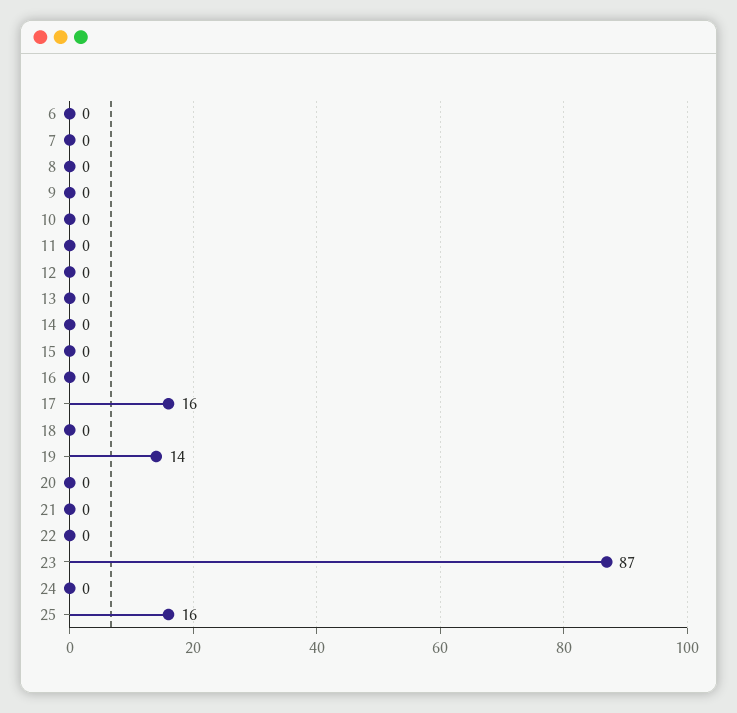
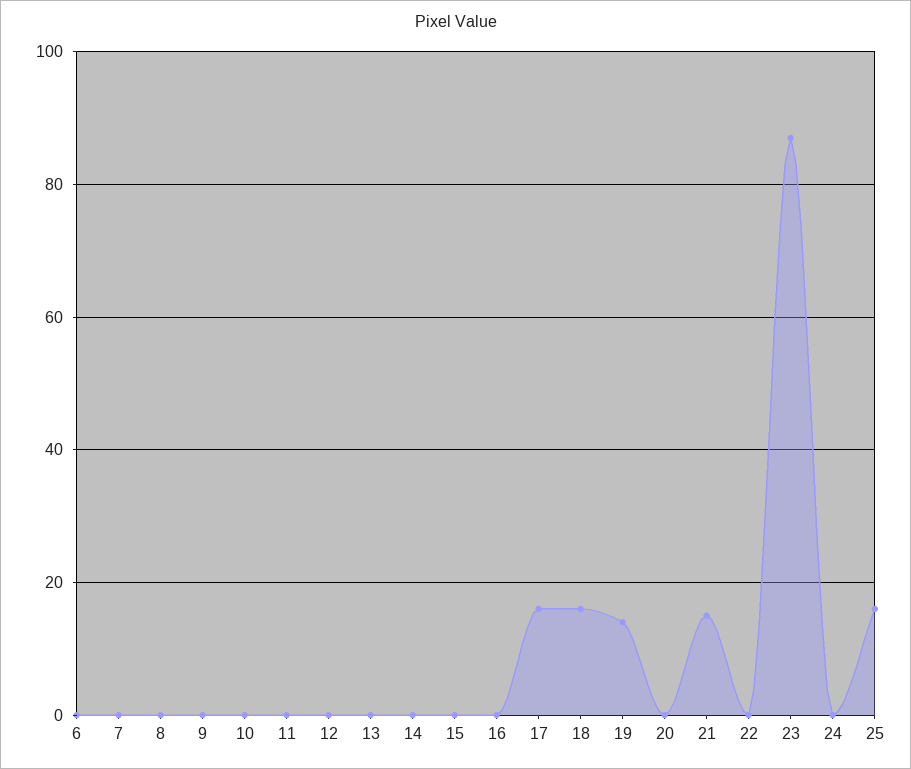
  {
    "6": 0,
    "7": 0,
    "8": 0,
    "9": 0,
    "10": 0,
    "11": 0,
    "12": 0,
    "13": 0,
    "14": 0,
    "15": 0,
    "16": 0,
    "17": 16,
-   "18": 0,
+   "18": 15,
    "19": 14,
    "20": 0,
-   "21": 0,
+   "21": 15,
    "22": 0,
    "23": 87,
    "24": 0,
    "25": 16
  }

